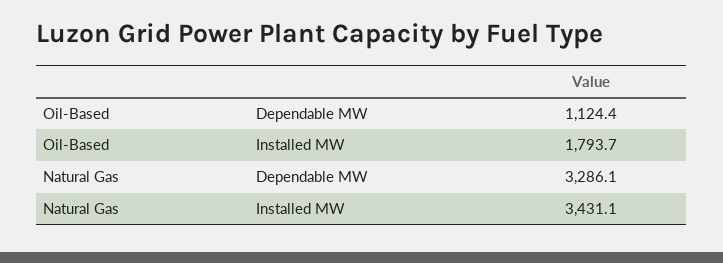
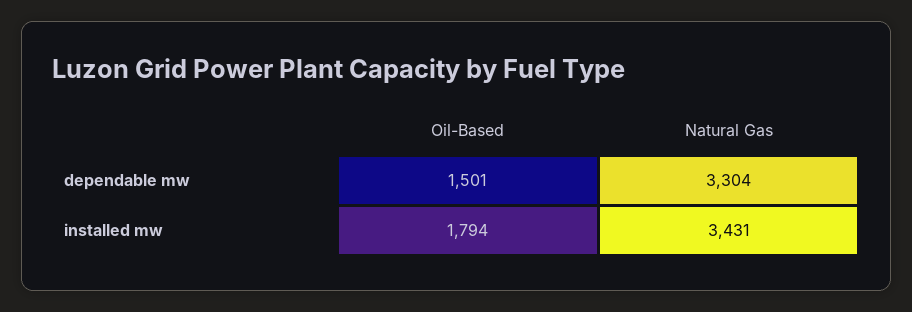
  {
    "Oil-Based": {
-     "Dependable MW": 1124.4,
+     "Dependable MW": 1501,
      "Installed MW": 1793.7
    },
    "Natural Gas": {
-     "Dependable MW": 3286.1,
+     "Dependable MW": 3304,
      "Installed MW": 3431.1
    }
  }

